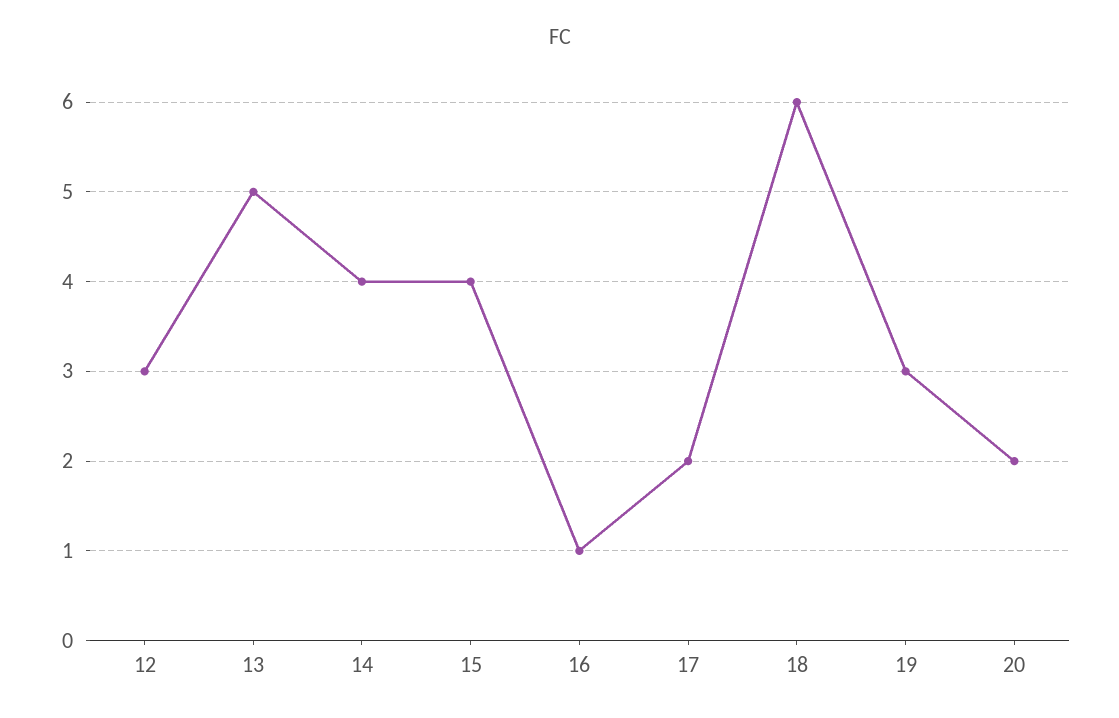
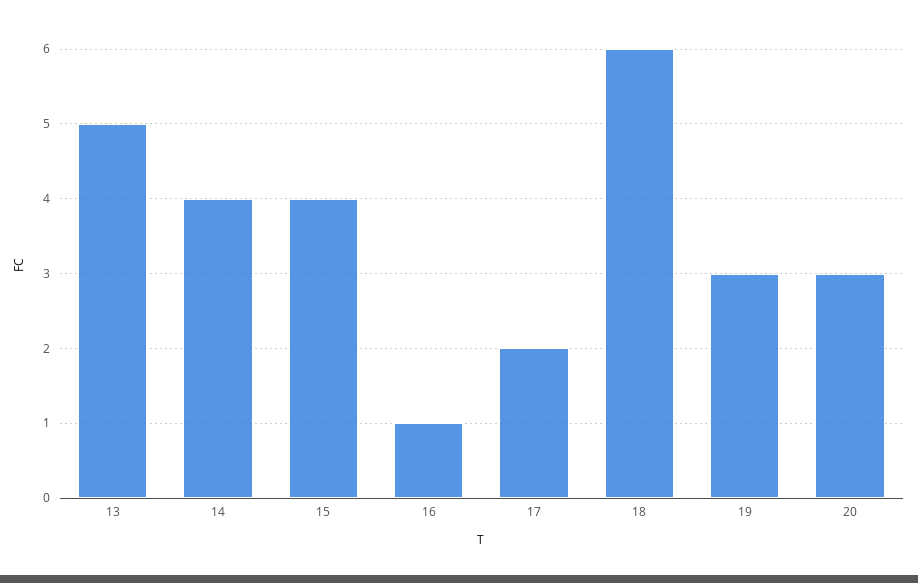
  {
-   "12": 3,
    "13": 5,
    "14": 4,
    "15": 4,
    "16": 1,
    "17": 2,
    "18": 6,
    "19": 3,
-   "20": 2
+   "20": 3
  }

